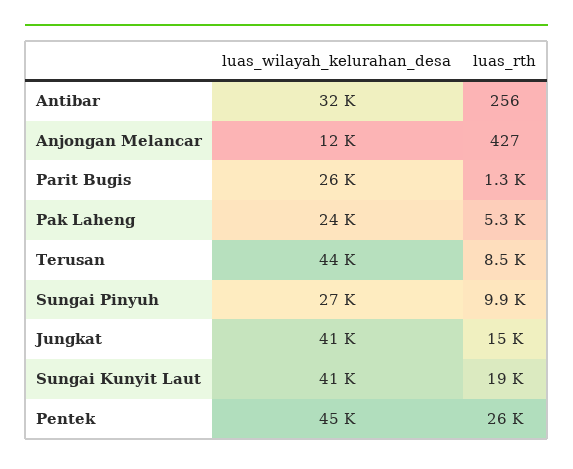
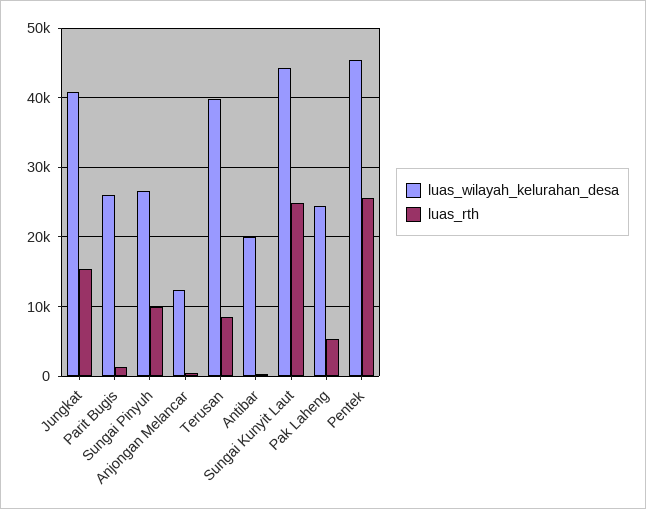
  {
    "luas_wilayah_kelurahan_desa": {
-     "Antibar": 32000,
+     "Antibar": 20000,
      "Anjongan Melancar": 12000,
      "Parit Bugis": 26000,
      "Pak Laheng": 24000,
-     "Terusan": 44000,
+     "Terusan": 40000,
      "Sungai Pinyuh": 27000,
      "Jungkat": 41000,
-     "Sungai Kunyit Laut": 41000,
+     "Sungai Kunyit Laut": 44000,
      "Pentek": 45000
    },
    "luas_rth": {
      "Antibar": 256,
      "Anjongan Melancar": 427,
      "Parit Bugis": 1300,
      "Pak Laheng": 5300,
      "Terusan": 8500,
      "Sungai Pinyuh": 9900,
      "Jungkat": 15000,
-     "Sungai Kunyit Laut": 19000,
+     "Sungai Kunyit Laut": 25000,
      "Pentek": 26000
    }
  }

